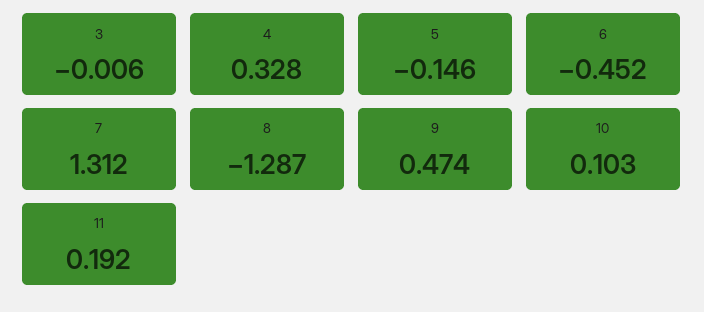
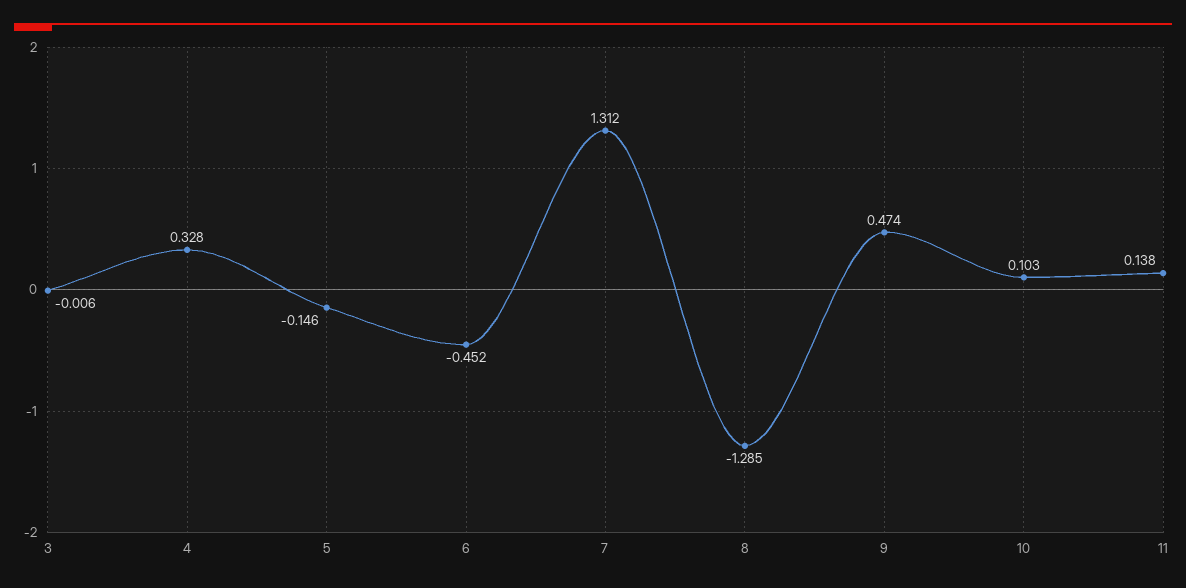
  {
    "3": -0.006,
    "4": 0.328,
    "5": -0.146,
    "6": -0.452,
    "7": 1.312,
-   "8": -1.287,
+   "8": -1.285,
    "9": 0.474,
    "10": 0.103,
-   "11": 0.192
+   "11": 0.138
  }

